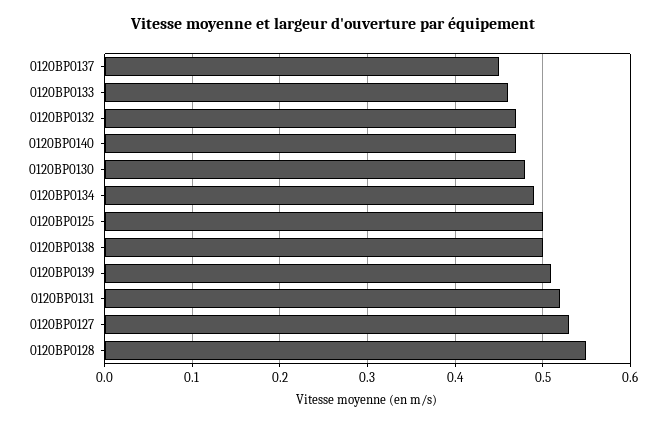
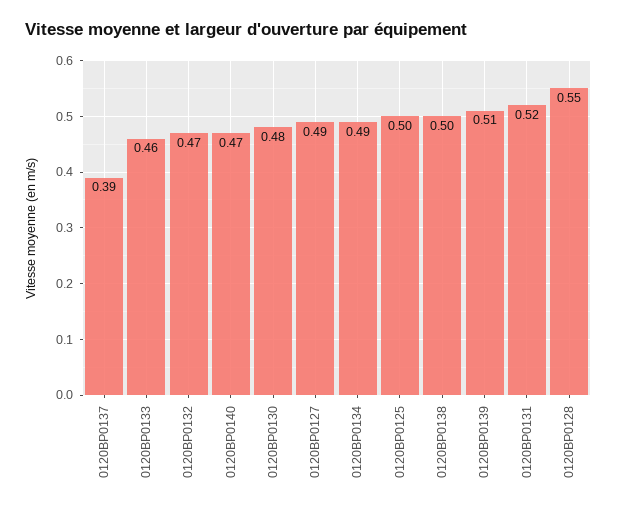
  {
-   "0120BP0137": 0.45,
+   "0120BP0137": 0.39,
    "0120BP0133": 0.46,
    "0120BP0132": 0.47,
    "0120BP0140": 0.47,
    "0120BP0130": 0.48,
    "0120BP0134": 0.49,
    "0120BP0125": 0.5,
    "0120BP0138": 0.5,
    "0120BP0139": 0.51,
    "0120BP0131": 0.52,
-   "0120BP0127": 0.53,
+   "0120BP0127": 0.49,
    "0120BP0128": 0.55
  }

